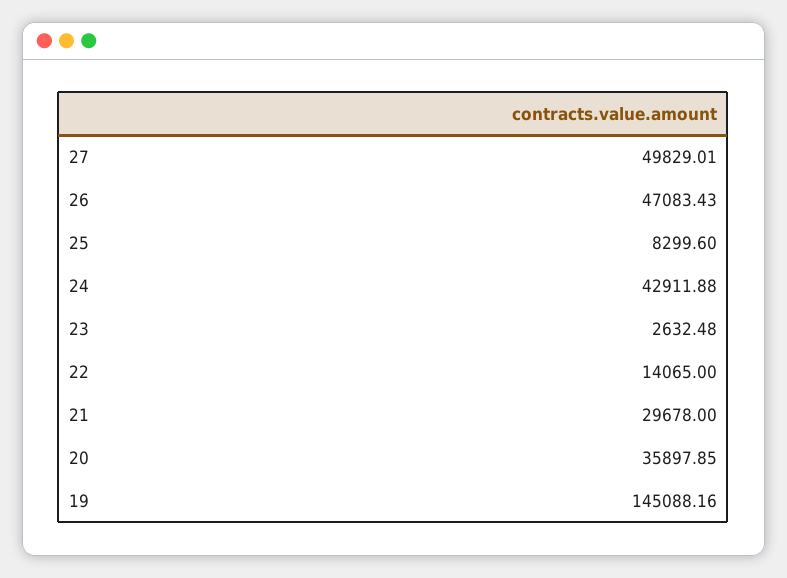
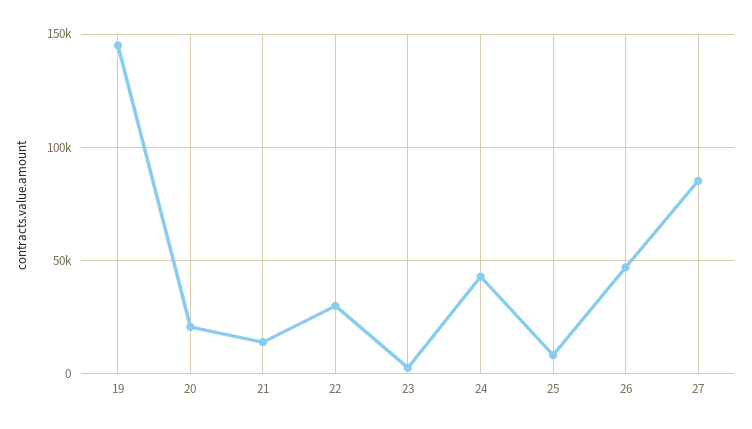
  {
-   "27": 49829.01,
+   "27": 85000,
    "26": 47083.43,
    "25": 8299.6,
    "24": 42911.88,
    "23": 2632.48,
-   "22": 14065,
+   "22": 30000,
-   "21": 29678,
+   "21": 15000,
-   "20": 35897.85,
+   "20": 20000,
    "19": 145088.16
  }

